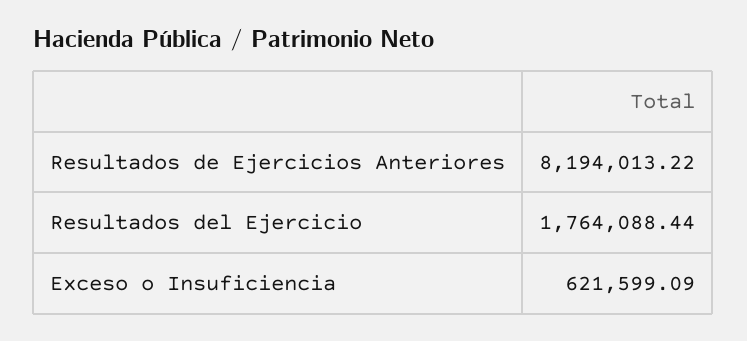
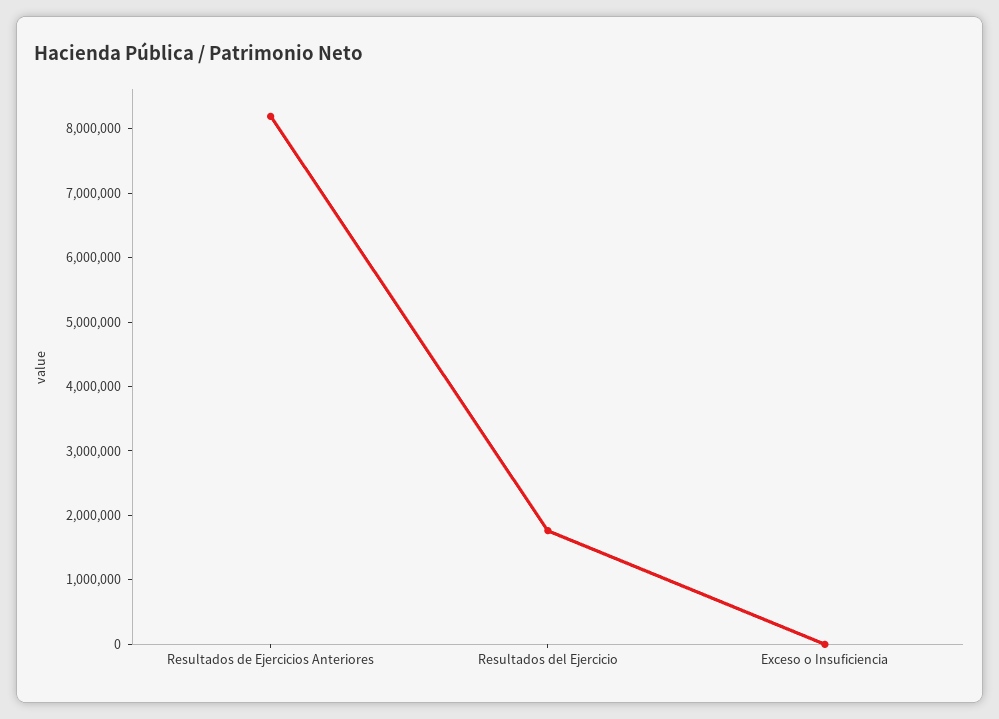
  {
    "Resultados de Ejercicios Anteriores": 8194013.22,
    "Resultados del Ejercicio": 1764088.44,
-   "Exceso o Insuficiencia": 621599.09
+   "Exceso o Insuficiencia": 0
  }

